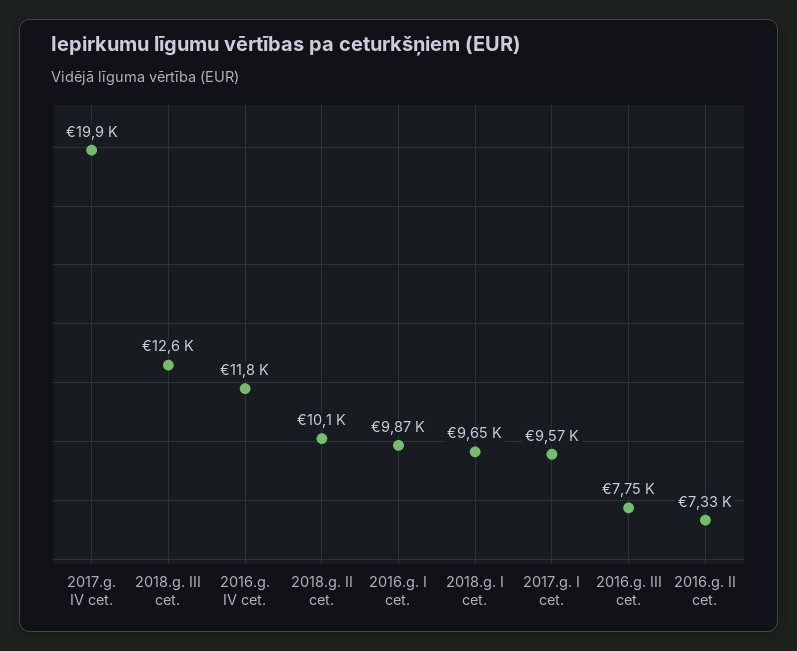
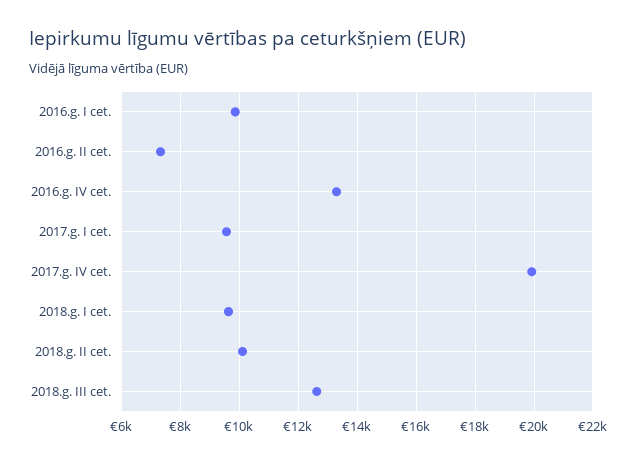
  {
    "2017.g. IV cet.": 19900,
    "2018.g. III cet.": 12600,
-   "2016.g. IV cet.": 11800,
+   "2016.g. IV cet.": 13250,
    "2018.g. II cet.": 10100,
    "2016.g. I cet.": 9870,
    "2018.g. I cet.": 9650,
    "2017.g. I cet.": 9570,
-   "2016.g. III cet.": 7750,
    "2016.g. II cet.": 7330
  }

